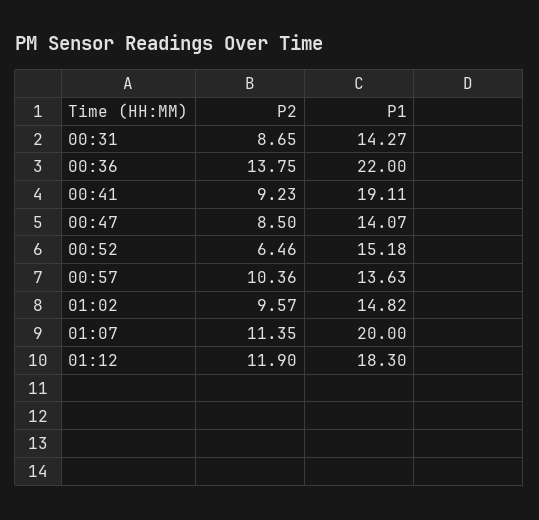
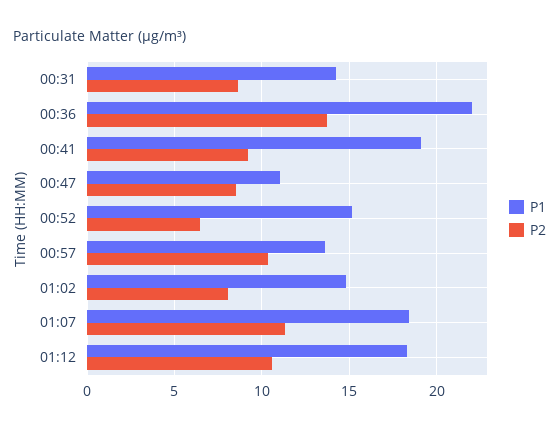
  {
    "P2": {
      "00:31": 8.65,
      "00:36": 13.75,
      "00:41": 9.23,
      "00:47": 8.5,
      "00:52": 6.46,
      "00:57": 10.36,
-     "01:02": 9.57,
+     "01:02": 8,
      "01:07": 11.35,
-     "01:12": 11.9
+     "01:12": 10.5
    },
    "P1": {
      "00:31": 14.27,
      "00:36": 22,
      "00:41": 19.11,
-     "00:47": 14.07,
+     "00:47": 11,
      "00:52": 15.18,
      "00:57": 13.63,
      "01:02": 14.82,
-     "01:07": 20,
+     "01:07": 18.5,
      "01:12": 18.3
    }
  }

